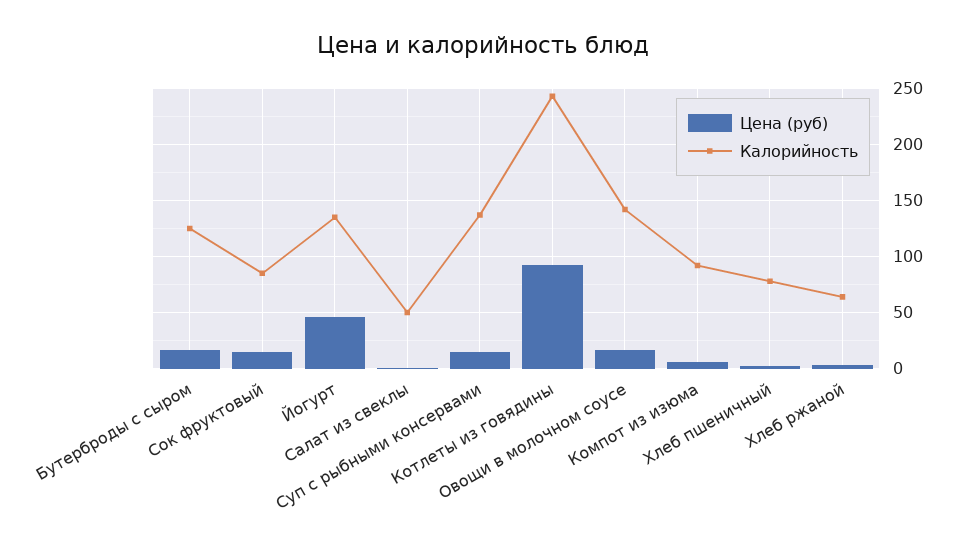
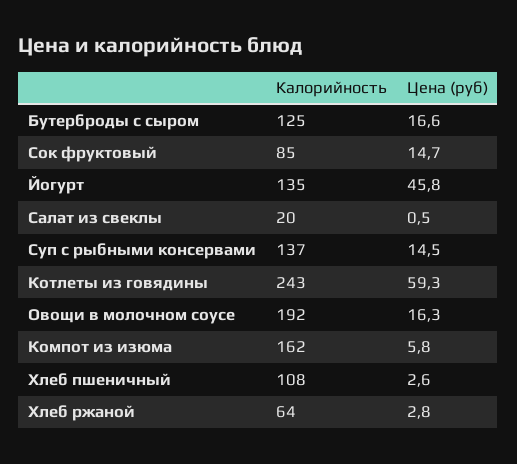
  {
    "Цена (руб)": {
      "Бутерброды с сыром": 16.6,
      "Сок фруктовый": 14.7,
      "Йогурт": 45.8,
      "Салат из свеклы": 0.5,
      "Суп с рыбными консервами": 14.5,
-     "Котлеты из говядины": 90,
+     "Котлеты из говядины": 59.3,
      "Овощи в молочном соусе": 16.3,
      "Компот из изюма": 5.8,
      "Хлеб пшеничный": 2.6,
      "Хлеб ржаной": 2.8
    },
    "Калорийность": {
      "Бутерброды с сыром": 125,
      "Сок фруктовый": 85,
      "Йогурт": 135,
-     "Салат из свеклы": 50,
+     "Салат из свеклы": 20,
      "Суп с рыбными консервами": 137,
      "Котлеты из говядины": 243,
-     "Овощи в молочном соусе": 140,
+     "Овощи в молочном соусе": 192,
-     "Компот из изюма": 90,
+     "Компот из изюма": 162,
-     "Хлеб пшеничный": 80,
+     "Хлеб пшеничный": 108,
      "Хлеб ржаной": 64
    }
  }

